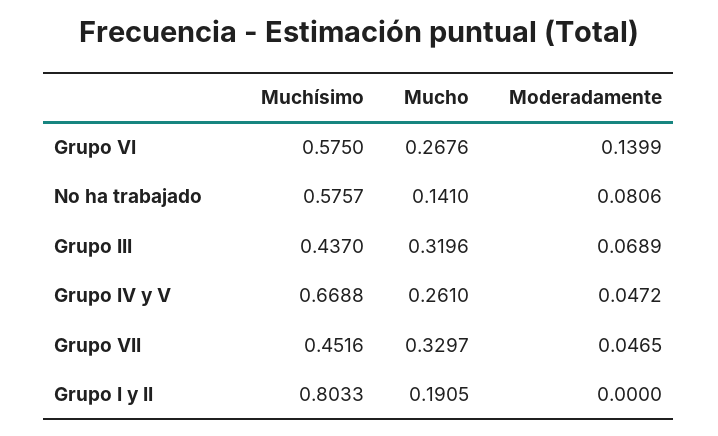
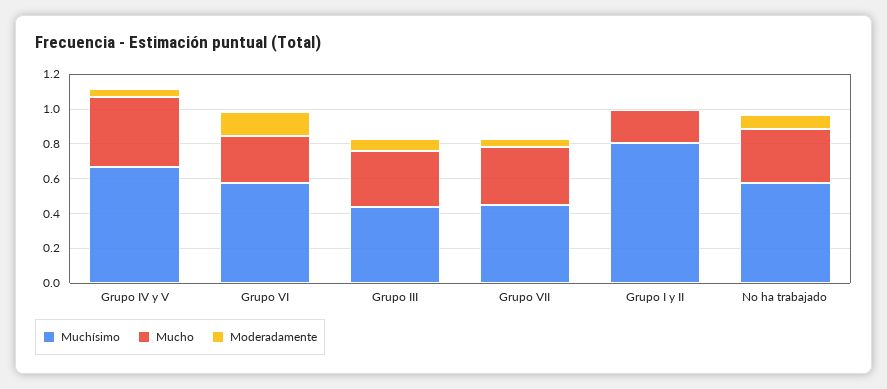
  {
    "Muchísimo": {
      "Grupo VI": 0.575,
      "No ha trabajado": 0.5757,
      "Grupo III": 0.437,
      "Grupo IV y V": 0.6688,
      "Grupo VII": 0.4516,
      "Grupo I y II": 0.8033
    },
    "Mucho": {
      "Grupo VI": 0.2676,
-     "No ha trabajado": 0.141,
+     "No ha trabajado": 0.3,
      "Grupo III": 0.3196,
-     "Grupo IV y V": 0.261,
+     "Grupo IV y V": 0.4,
      "Grupo VII": 0.3297,
      "Grupo I y II": 0.1905
    },
    "Moderadamente": {
      "Grupo VI": 0.1399,
      "No ha trabajado": 0.0806,
      "Grupo III": 0.0689,
      "Grupo IV y V": 0.0472,
      "Grupo VII": 0.0465,
      "Grupo I y II": 0
    }
  }

